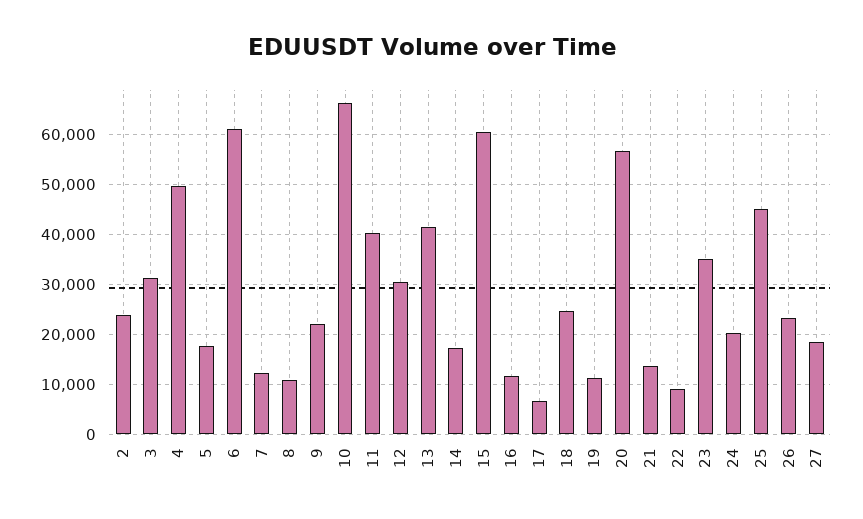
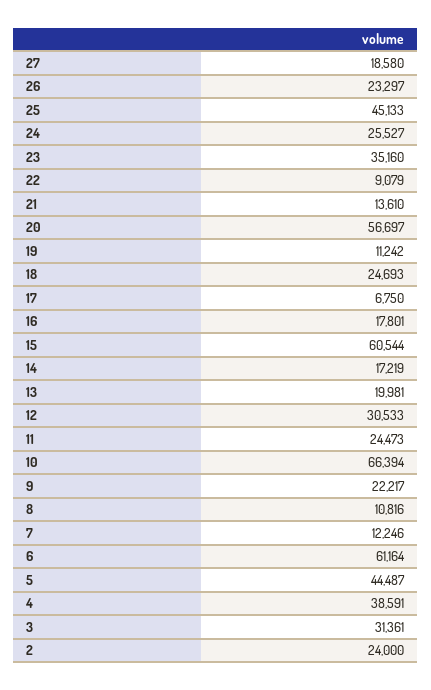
  {
    "2": 24000,
    "3": 31361,
-   "4": 50000,
+   "4": 38591,
-   "5": 18000,
+   "5": 44487,
    "6": 61164,
    "7": 12246,
    "8": 10816,
    "9": 22217,
    "10": 66394,
-   "11": 40000,
+   "11": 24473,
    "12": 30533,
-   "13": 42000,
+   "13": 19981,
    "14": 17219,
    "15": 60544,
-   "16": 12000,
+   "16": 17801,
    "17": 6750,
    "18": 24693,
    "19": 11242,
    "20": 56697,
    "21": 13610,
    "22": 9079,
    "23": 35160,
-   "24": 20000,
+   "24": 25527,
    "25": 45133,
    "26": 23297,
    "27": 18580
  }

